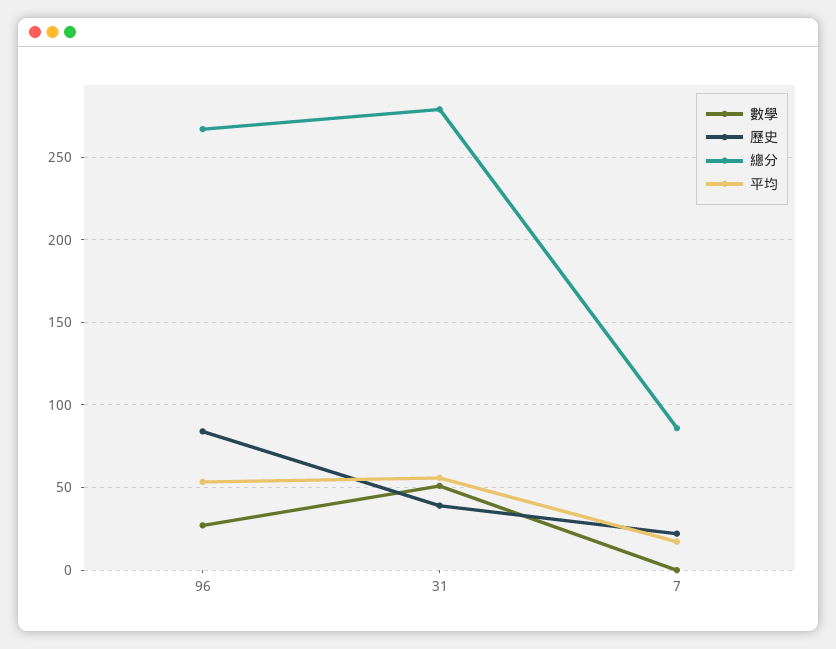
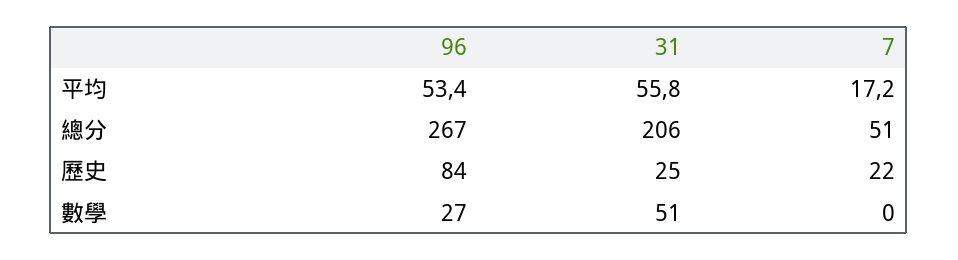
  {
    "數學": {
      "96": 27,
      "31": 51,
      "7": 0
    },
    "歷史": {
      "96": 84,
-     "31": 40,
+     "31": 25,
      "7": 22
    },
    "總分": {
      "96": 267,
-     "31": 280,
+     "31": 206,
-     "7": 85
+     "7": 51
    },
    "平均": {
      "96": 53.4,
      "31": 55.8,
      "7": 17.2
    }
  }

